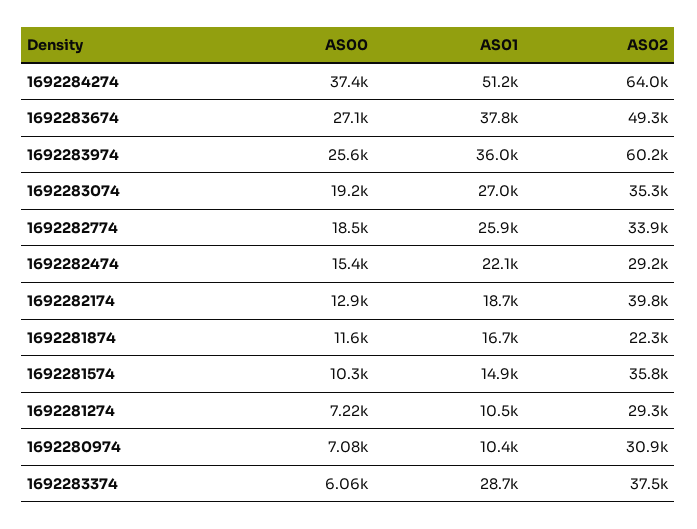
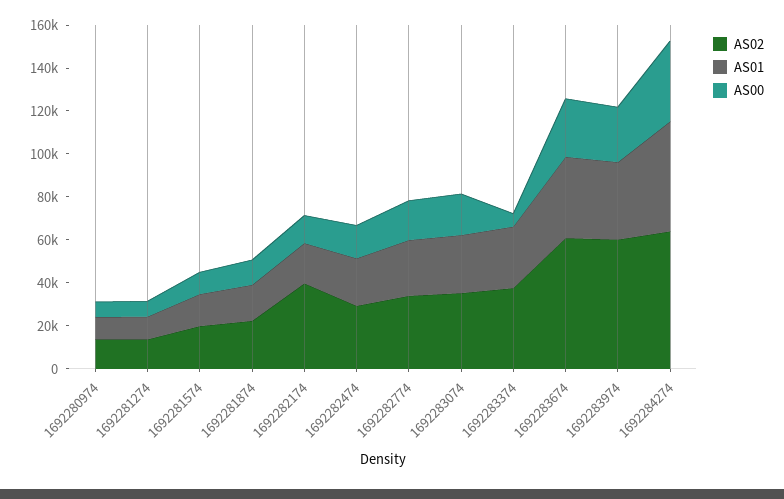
  {
    "AS00": {
      "1692284274": 37400,
      "1692283674": 27100,
      "1692283974": 25600,
      "1692283074": 19200,
      "1692282774": 18500,
      "1692282474": 15400,
      "1692282174": 12900,
      "1692281874": 11600,
      "1692281574": 10300,
      "1692281274": 7220,
      "1692280974": 7080,
      "1692283374": 6060
    },
    "AS01": {
      "1692284274": 51200,
      "1692283674": 37800,
      "1692283974": 36000,
      "1692283074": 27000,
      "1692282774": 25900,
      "1692282474": 22100,
      "1692282174": 18700,
      "1692281874": 16700,
      "1692281574": 14900,
      "1692281274": 10500,
      "1692280974": 10400,
      "1692283374": 28700
    },
    "AS02": {
      "1692284274": 64000,
-     "1692283674": 49300,
+     "1692283674": 60000,
      "1692283974": 60200,
      "1692283074": 35300,
      "1692282774": 33900,
      "1692282474": 29200,
      "1692282174": 39800,
      "1692281874": 22300,
-     "1692281574": 35800,
+     "1692281574": 20000,
-     "1692281274": 29300,
+     "1692281274": 15000,
-     "1692280974": 30900,
+     "1692280974": 15000,
      "1692283374": 37500
    }
  }

